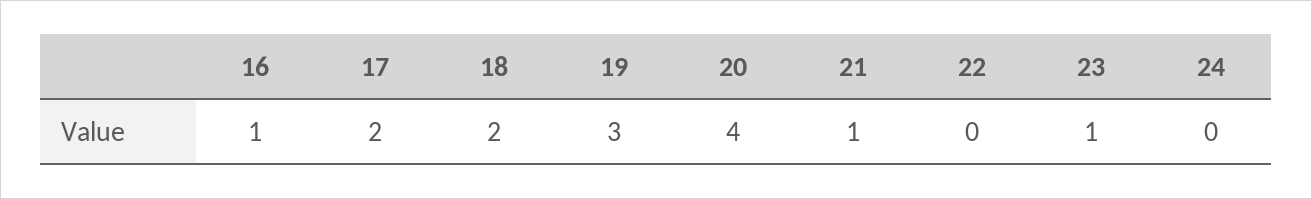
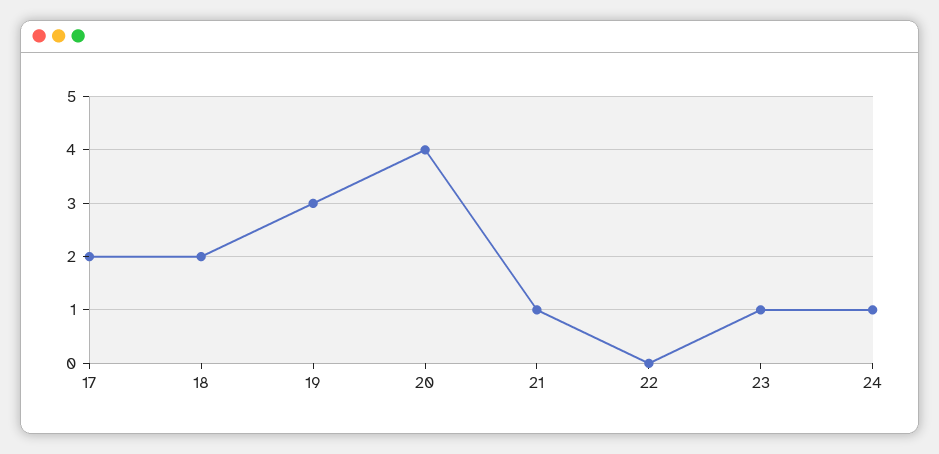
  {
-   "16": 1,
    "17": 2,
    "18": 2,
    "19": 3,
    "20": 4,
    "21": 1,
    "22": 0,
    "23": 1,
-   "24": 0
+   "24": 1
  }

